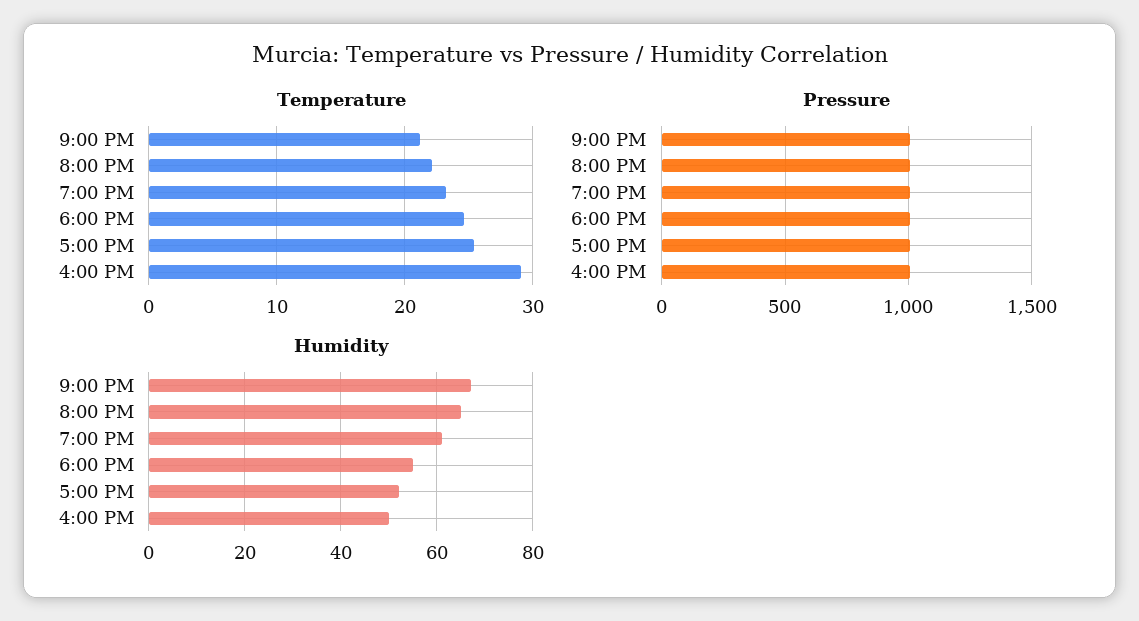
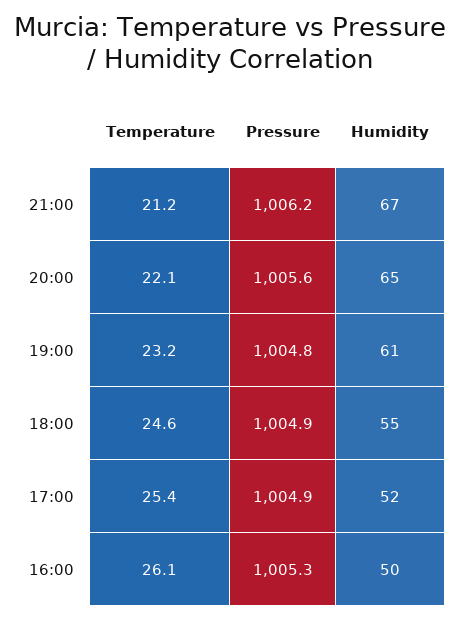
  {
    "Temperature": {
      "9:00 PM": 21.2,
      "8:00 PM": 22.1,
      "7:00 PM": 23.2,
      "6:00 PM": 24.6,
      "5:00 PM": 25.4,
-     "4:00 PM": 29
+     "4:00 PM": 26.1
    },
    "Pressure": {
      "9:00 PM": 1006.2,
      "8:00 PM": 1005.6,
      "7:00 PM": 1004.8,
      "6:00 PM": 1004.9,
      "5:00 PM": 1004.9,
      "4:00 PM": 1005.3
    },
    "Humidity": {
      "9:00 PM": 67,
      "8:00 PM": 65,
      "7:00 PM": 61,
      "6:00 PM": 55,
      "5:00 PM": 52,
      "4:00 PM": 50
    }
  }

